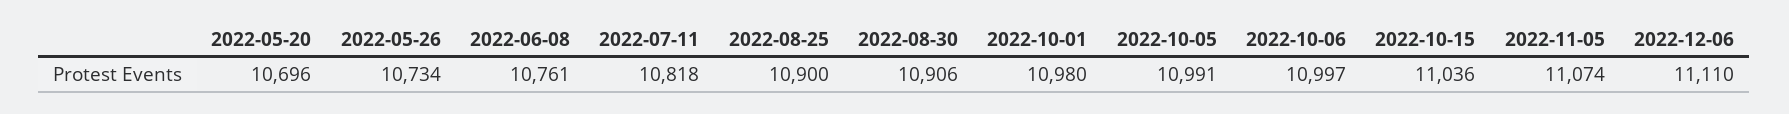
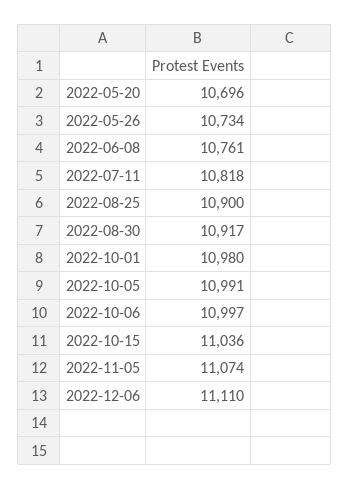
  {
    "2022-05-20": 10696,
    "2022-05-26": 10734,
    "2022-06-08": 10761,
    "2022-07-11": 10818,
    "2022-08-25": 10900,
-   "2022-08-30": 10906,
+   "2022-08-30": 10917,
    "2022-10-01": 10980,
    "2022-10-05": 10991,
    "2022-10-06": 10997,
    "2022-10-15": 11036,
    "2022-11-05": 11074,
    "2022-12-06": 11110
  }

